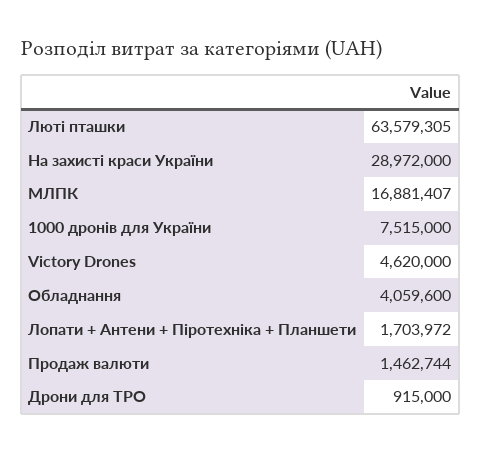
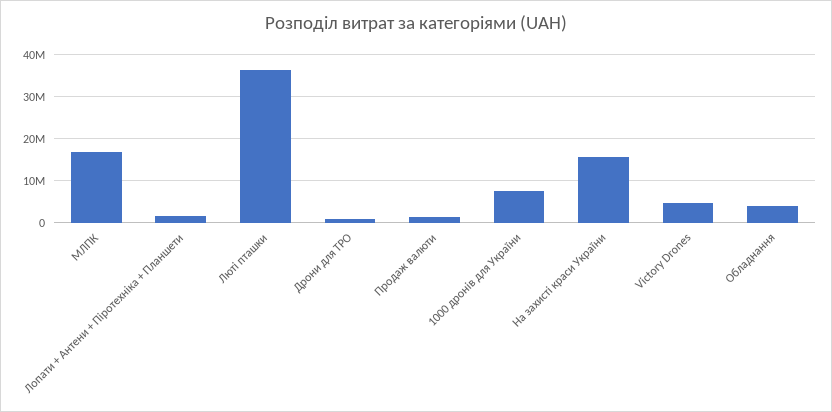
  {
-   "Люті пташки": 63579305,
+   "Люті пташки": 36000000,
-   "На захисті краси України": 28972000,
+   "На захисті краси України": 16000000,
    "МЛПК": 16881407,
    "1000 дронів для України": 7515000,
    "Victory Drones": 4620000,
    "Обладнання": 4059600,
    "Лопати + Антени + Піротехніка + Планшети": 1703972,
    "Продаж валюти": 1462744,
    "Дрони для ТРО": 915000
  }

